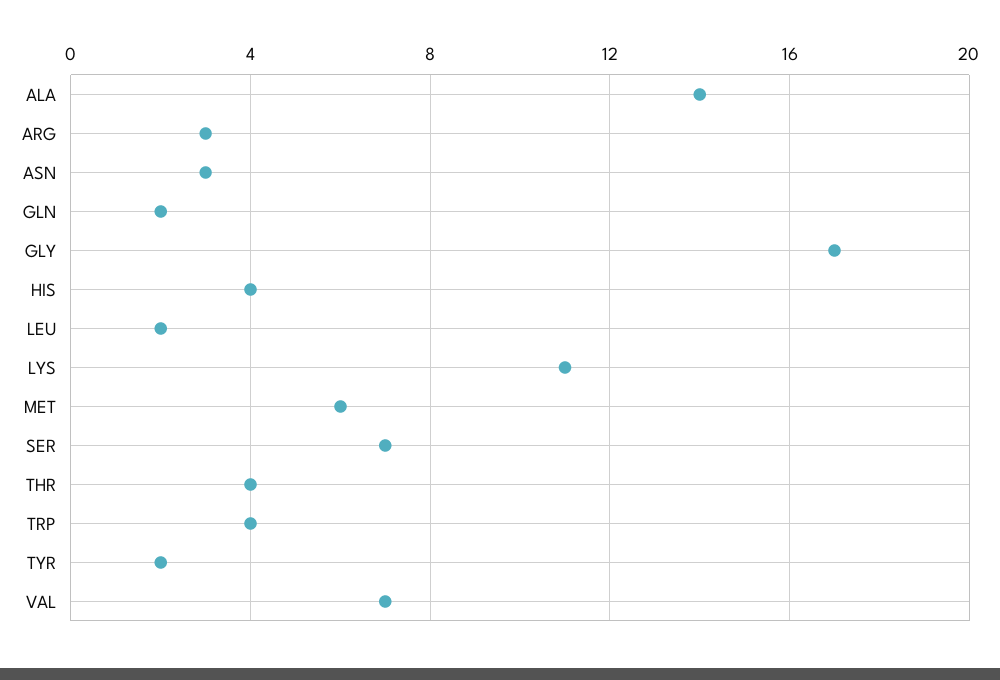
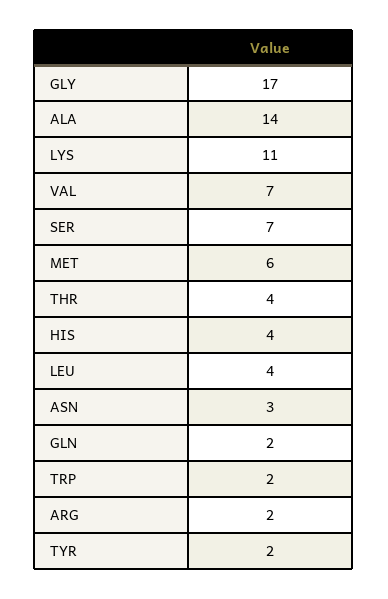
  {
    "ALA": 14,
-   "ARG": 3,
+   "ARG": 2,
    "ASN": 3,
    "GLN": 2,
    "GLY": 17,
    "HIS": 4,
-   "LEU": 2,
+   "LEU": 4,
    "LYS": 11,
    "MET": 6,
    "SER": 7,
    "THR": 4,
-   "TRP": 4,
+   "TRP": 2,
    "TYR": 2,
    "VAL": 7
  }

